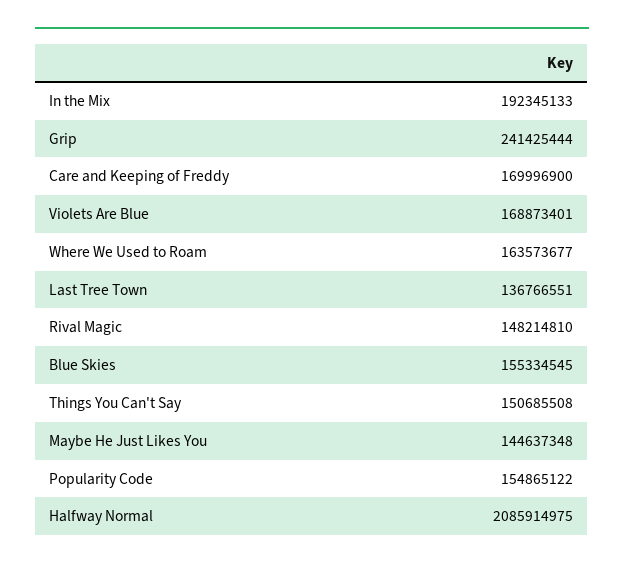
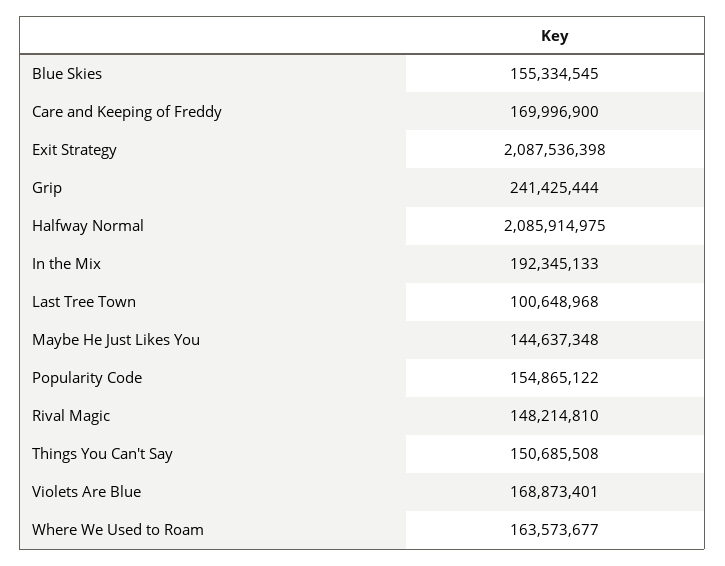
  {
    "In the Mix": 192345133,
    "Grip": 241425444,
    "Care and Keeping of Freddy": 169996900,
    "Violets Are Blue": 168873401,
    "Where We Used to Roam": 163573677,
-   "Last Tree Town": 136766551,
+   "Last Tree Town": 100648968,
    "Rival Magic": 148214810,
    "Blue Skies": 155334545,
    "Things You Can't Say": 150685508,
    "Maybe He Just Likes You": 144637348,
    "Popularity Code": 154865122,
-   "Halfway Normal": 2085914975
+   "Halfway Normal": 2085914975,
+   "Exit Strategy": 2087536398
  }

